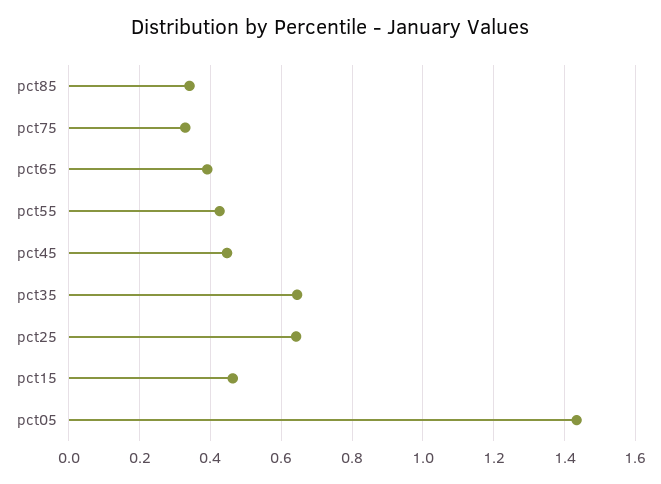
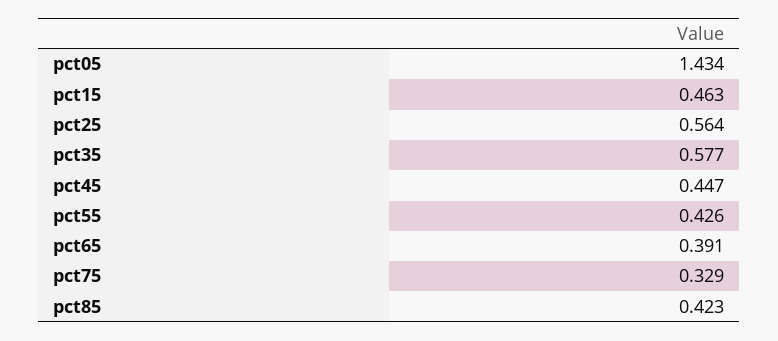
  {
-   "pct85": 0.34,
+   "pct85": 0.423,
    "pct75": 0.329,
    "pct65": 0.391,
    "pct55": 0.426,
    "pct45": 0.447,
-   "pct35": 0.64,
+   "pct35": 0.577,
-   "pct25": 0.64,
+   "pct25": 0.564,
    "pct15": 0.463,
    "pct05": 1.434
  }

